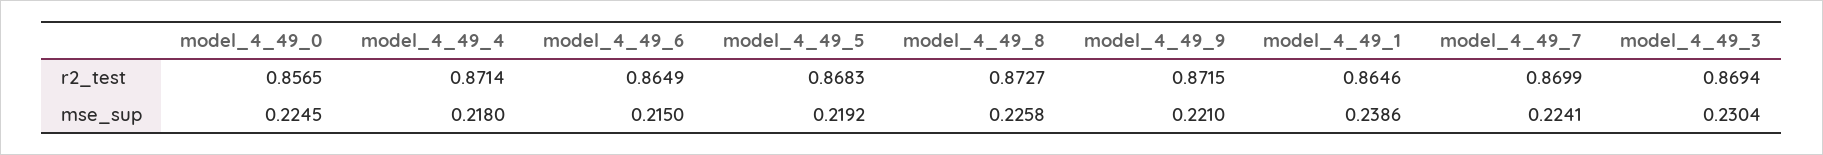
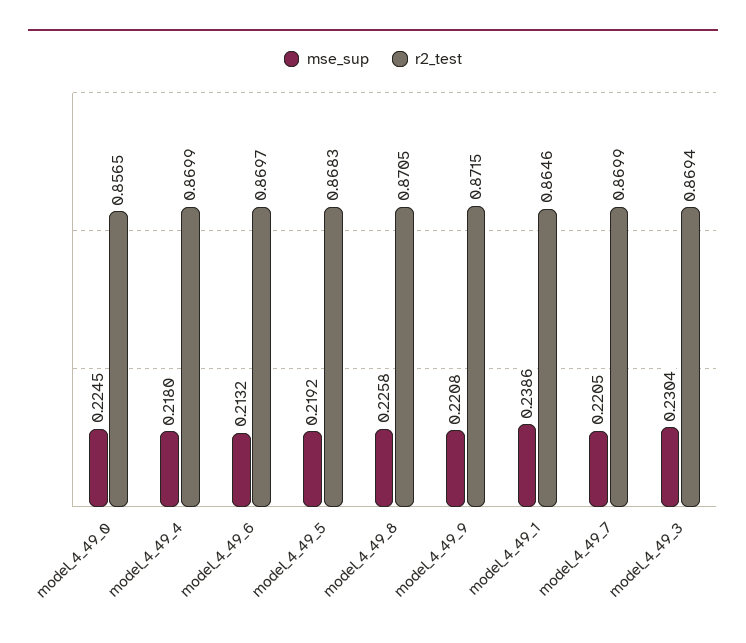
  {
    "r2_test": {
      "model_4_49_0": 0.8565,
-     "model_4_49_4": 0.8714,
+     "model_4_49_4": 0.8699,
-     "model_4_49_6": 0.8649,
+     "model_4_49_6": 0.8697,
      "model_4_49_5": 0.8683,
-     "model_4_49_8": 0.8727,
+     "model_4_49_8": 0.8705,
      "model_4_49_9": 0.8715,
      "model_4_49_1": 0.8646,
      "model_4_49_7": 0.8699,
      "model_4_49_3": 0.8694
    },
    "mse_sup": {
      "model_4_49_0": 0.2245,
      "model_4_49_4": 0.218,
-     "model_4_49_6": 0.215,
+     "model_4_49_6": 0.2132,
      "model_4_49_5": 0.2192,
      "model_4_49_8": 0.2258,
-     "model_4_49_9": 0.221,
+     "model_4_49_9": 0.2208,
      "model_4_49_1": 0.2386,
-     "model_4_49_7": 0.2241,
+     "model_4_49_7": 0.2205,
      "model_4_49_3": 0.2304
    }
  }

